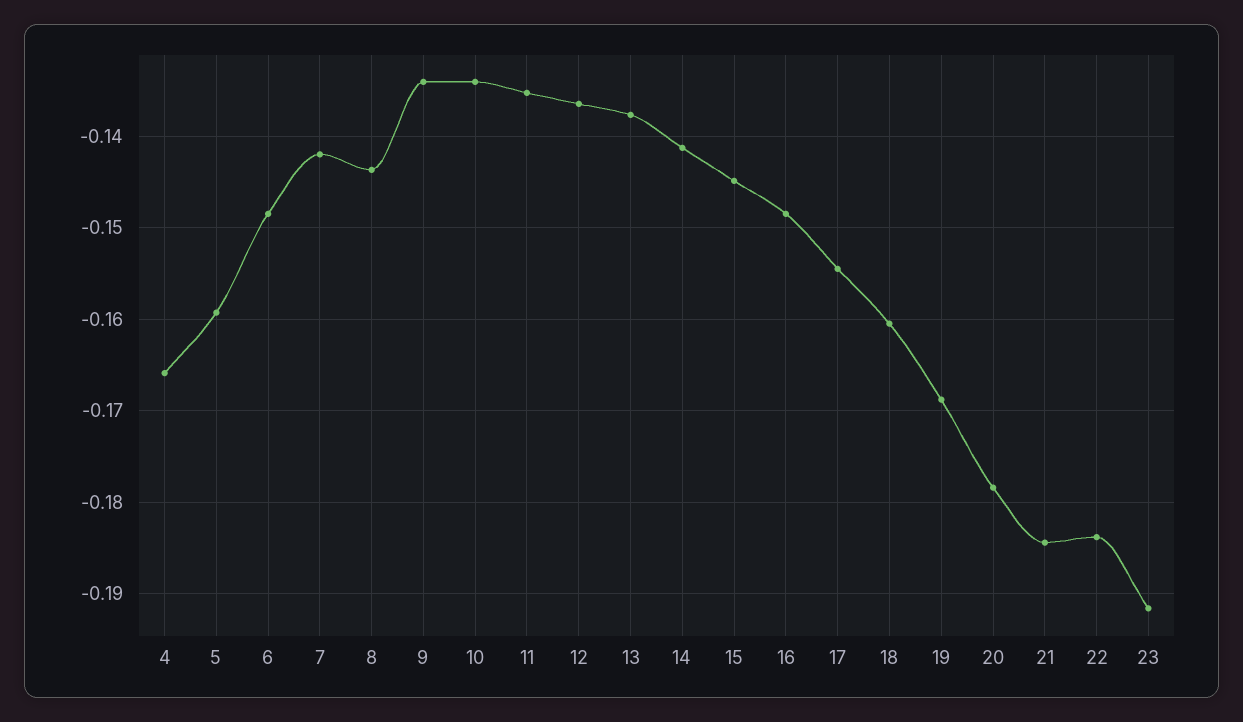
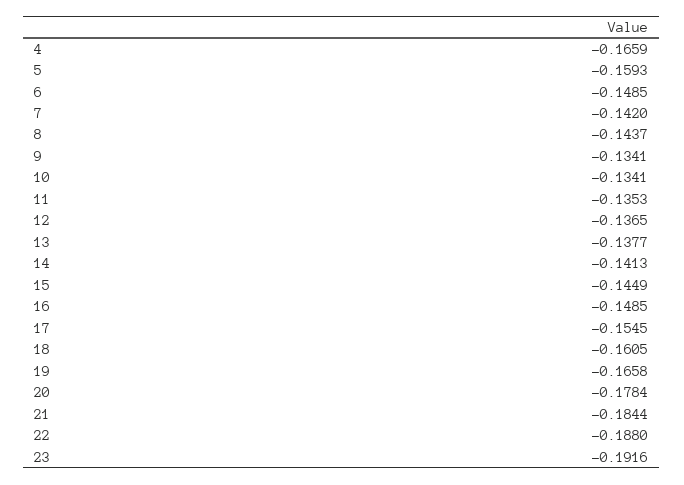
  {
    "4": -0.1659,
    "5": -0.1593,
    "6": -0.1485,
    "7": -0.142,
    "8": -0.1437,
    "9": -0.1341,
    "10": -0.1341,
    "11": -0.1353,
    "12": -0.1365,
    "13": -0.1377,
    "14": -0.1413,
    "15": -0.1449,
    "16": -0.1485,
    "17": -0.1545,
    "18": -0.1605,
-   "19": -0.169,
+   "19": -0.1658,
    "20": -0.1784,
    "21": -0.1844,
-   "22": -0.184,
+   "22": -0.188,
    "23": -0.1916
  }

